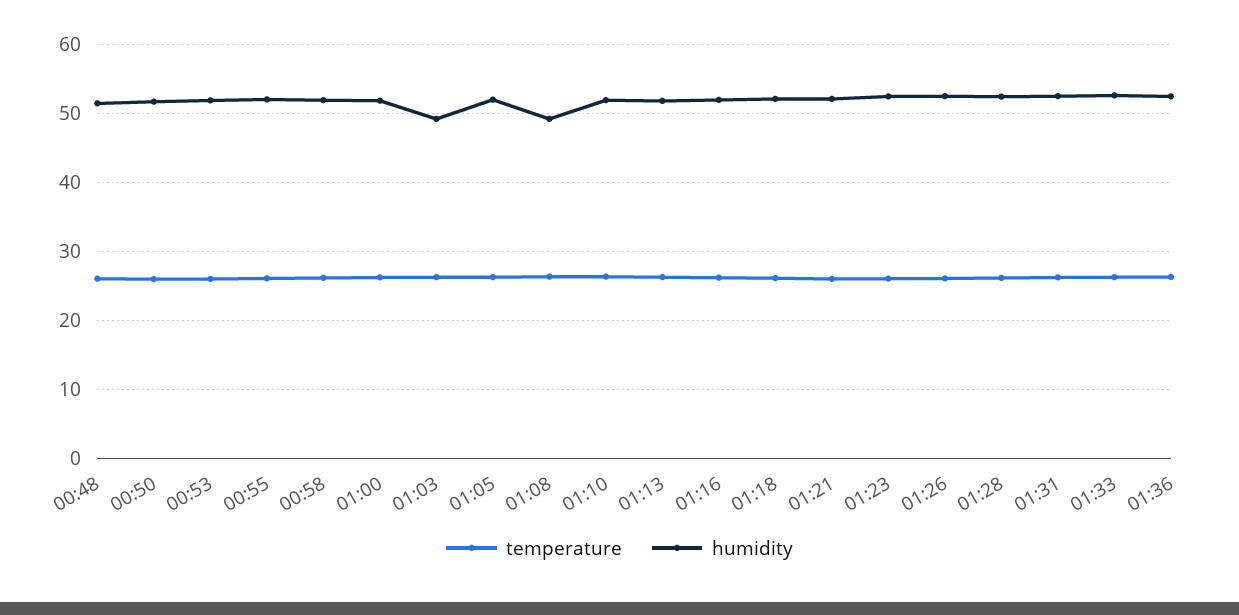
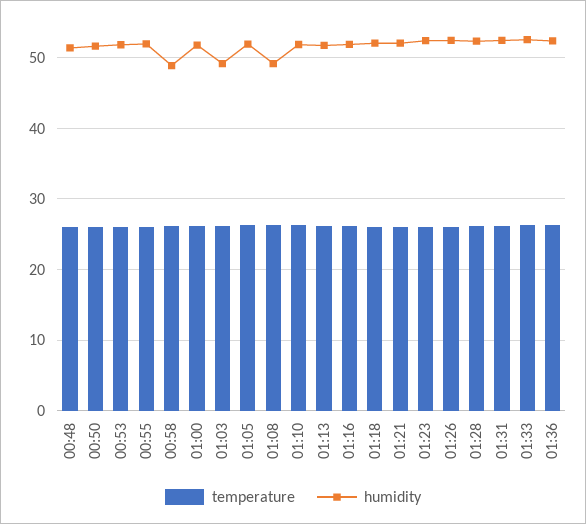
  {
    "temperature": {
      "00:48": 26,
      "00:50": 26,
      "00:53": 26,
      "00:55": 26,
      "00:58": 26,
      "01:00": 26,
      "01:03": 26,
      "01:05": 26,
      "01:08": 26,
      "01:10": 26,
      "01:13": 26,
      "01:16": 26,
      "01:18": 26,
      "01:21": 26,
      "01:23": 26,
      "01:26": 26,
      "01:28": 26,
      "01:31": 26,
      "01:33": 26,
      "01:36": 26
    },
    "humidity": {
      "00:48": 51,
      "00:50": 52,
      "00:53": 52,
      "00:55": 52,
-     "00:58": 52,
+     "00:58": 49,
      "01:00": 52,
      "01:03": 49,
      "01:05": 52,
      "01:08": 49,
      "01:10": 52,
      "01:13": 52,
      "01:16": 52,
      "01:18": 52,
      "01:21": 52,
      "01:23": 52,
      "01:26": 52,
      "01:28": 52,
      "01:31": 53,
      "01:33": 53,
      "01:36": 52
    }
  }

